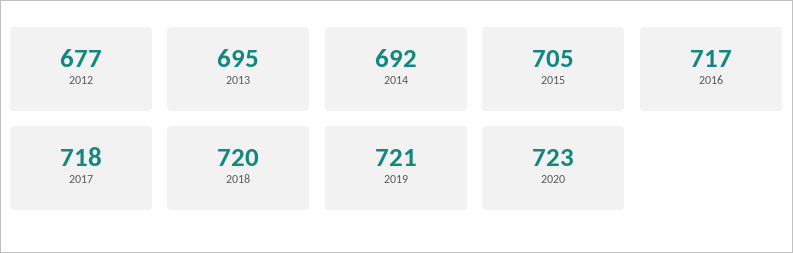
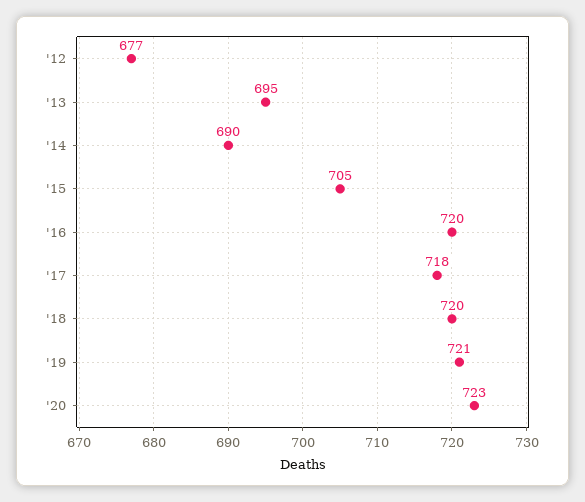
  {
    "2012": 677,
    "2013": 695,
-   "2014": 692,
+   "2014": 690,
    "2015": 705,
-   "2016": 717,
+   "2016": 720,
    "2017": 718,
    "2018": 720,
    "2019": 721,
    "2020": 723
  }

